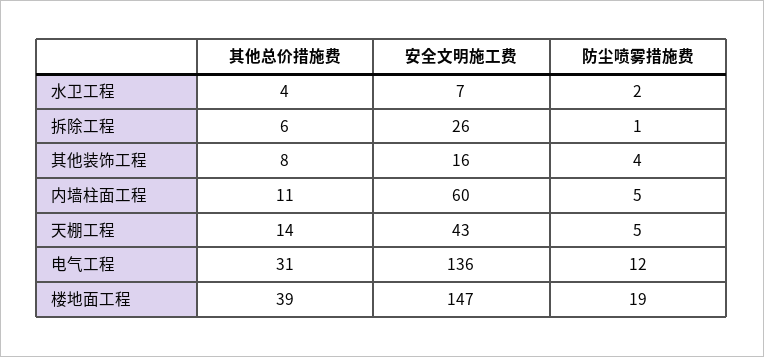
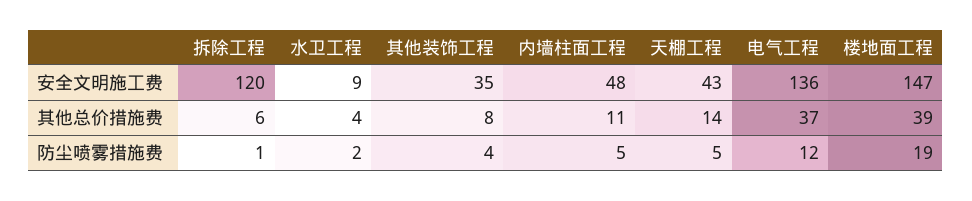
  {
    "其他总价措施费": {
      "水卫工程": 4,
      "拆除工程": 6,
      "其他装饰工程": 8,
      "内墙柱面工程": 11,
      "天棚工程": 14,
-     "电气工程": 31,
+     "电气工程": 37,
      "楼地面工程": 39
    },
    "安全文明施工费": {
-     "水卫工程": 7,
+     "水卫工程": 9,
-     "拆除工程": 26,
+     "拆除工程": 120,
-     "其他装饰工程": 16,
+     "其他装饰工程": 35,
-     "内墙柱面工程": 60,
+     "内墙柱面工程": 48,
      "天棚工程": 43,
      "电气工程": 136,
      "楼地面工程": 147
    },
    "防尘喷雾措施费": {
      "水卫工程": 2,
      "拆除工程": 1,
      "其他装饰工程": 4,
      "内墙柱面工程": 5,
      "天棚工程": 5,
      "电气工程": 12,
      "楼地面工程": 19
    }
  }

